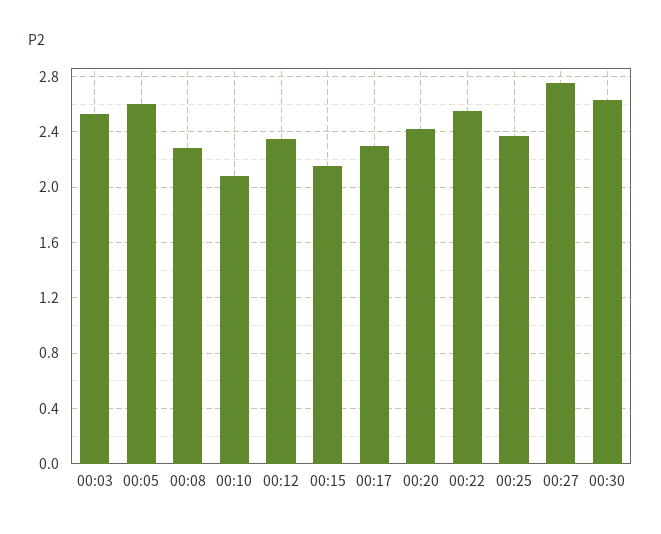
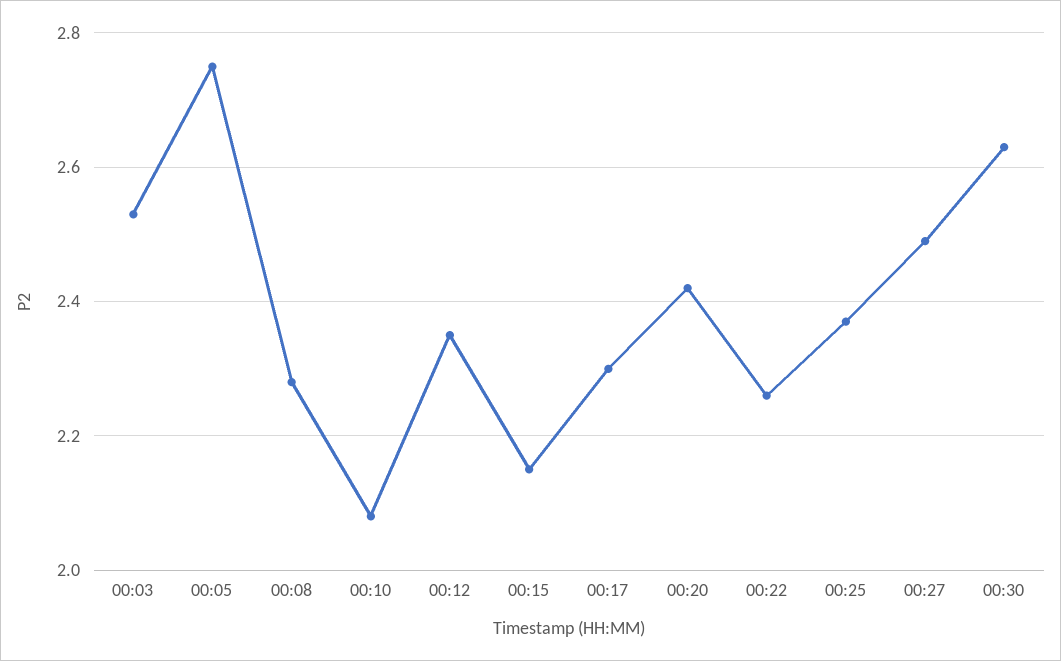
  {
    "00:03": 2.55,
-   "00:05": 2.6,
+   "00:05": 2.75,
    "00:08": 2.3,
    "00:10": 2.1,
    "00:12": 2.35,
    "00:15": 2.15,
    "00:17": 2.3,
    "00:20": 2.4,
-   "00:22": 2.55,
+   "00:22": 2.25,
    "00:25": 2.35,
-   "00:27": 2.75,
+   "00:27": 2.5,
    "00:30": 2.65
  }

